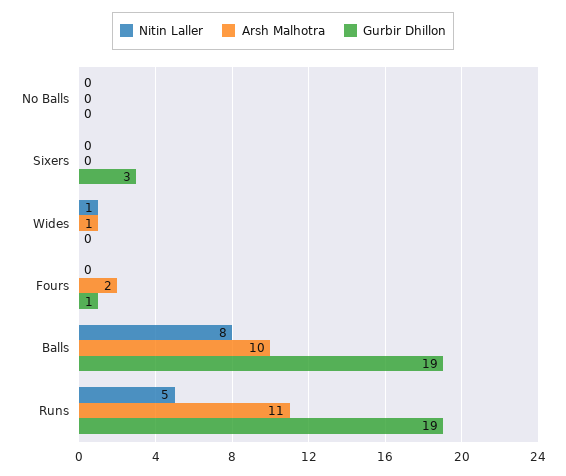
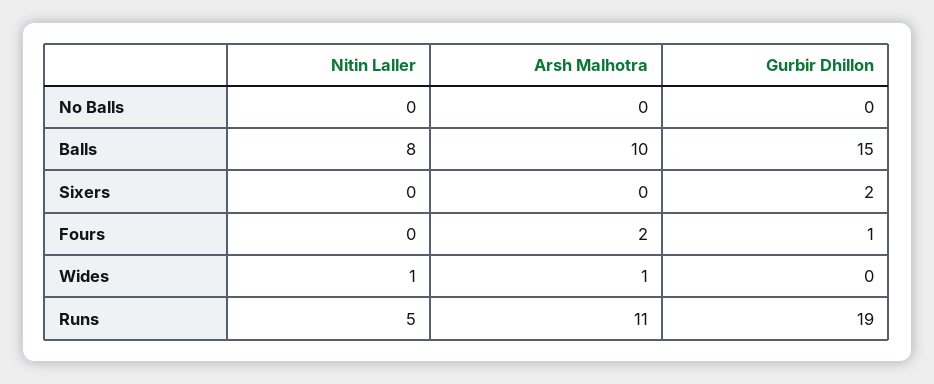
  {
    "Nitin Laller": {
      "No Balls": 0,
      "Sixers": 0,
      "Wides": 1,
      "Fours": 0,
      "Balls": 8,
      "Runs": 5
    },
    "Arsh Malhotra": {
      "No Balls": 0,
      "Sixers": 0,
      "Wides": 1,
      "Fours": 2,
      "Balls": 10,
      "Runs": 11
    },
    "Gurbir Dhillon": {
      "No Balls": 0,
-     "Sixers": 3,
+     "Sixers": 2,
      "Wides": 0,
      "Fours": 1,
-     "Balls": 19,
+     "Balls": 15,
      "Runs": 19
    }
  }

